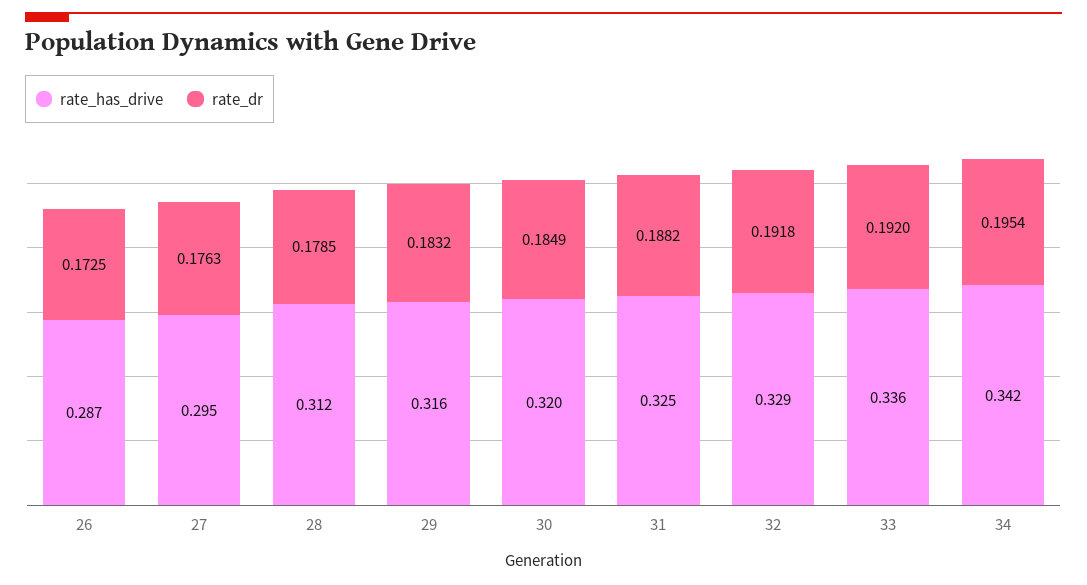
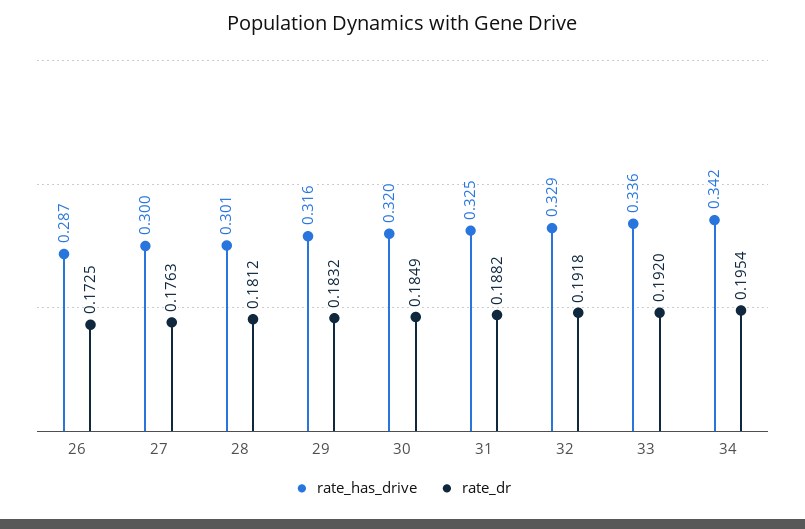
  {
    "rate_has_drive": {
      "26": 0.287,
-     "27": 0.295,
+     "27": 0.3,
-     "28": 0.312,
+     "28": 0.301,
      "29": 0.316,
      "30": 0.32,
      "31": 0.325,
      "32": 0.329,
      "33": 0.336,
      "34": 0.342
    },
    "rate_dr": {
      "26": 0.1725,
      "27": 0.1763,
-     "28": 0.1785,
+     "28": 0.1812,
      "29": 0.1832,
      "30": 0.1849,
      "31": 0.1882,
      "32": 0.1918,
      "33": 0.192,
      "34": 0.1954
    }
  }

